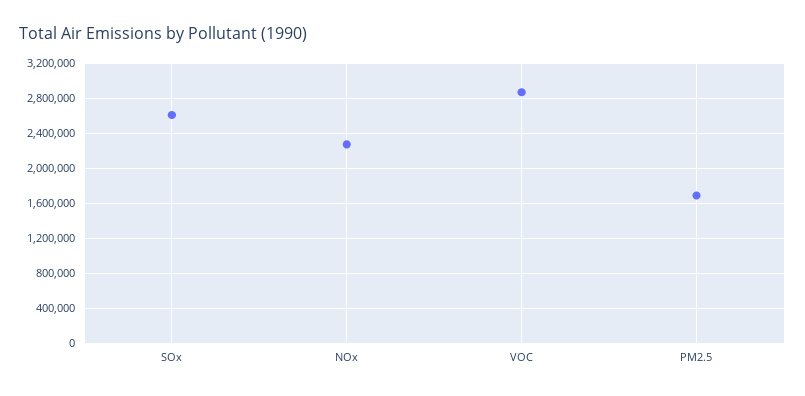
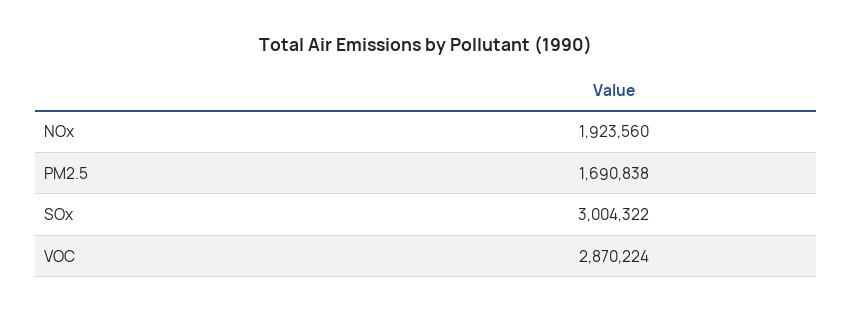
  {
-   "SOx": 2600000,
+   "SOx": 3004322,
-   "NOx": 2300000,
+   "NOx": 1923560,
    "VOC": 2870224,
    "PM2.5": 1690838
  }

